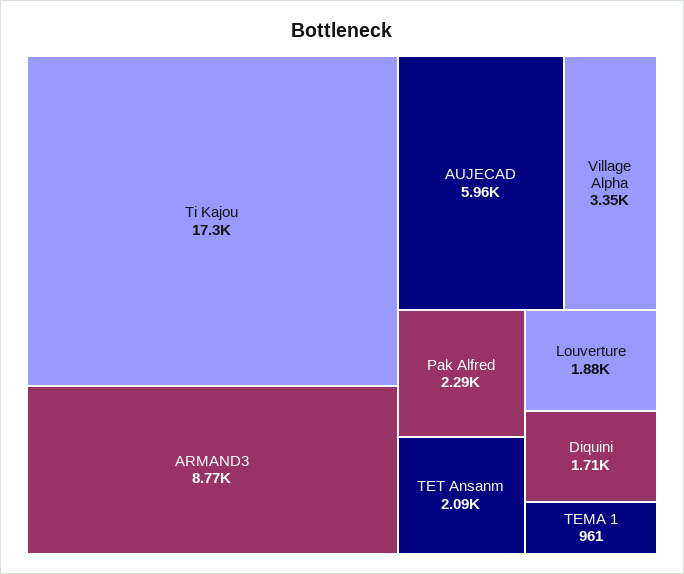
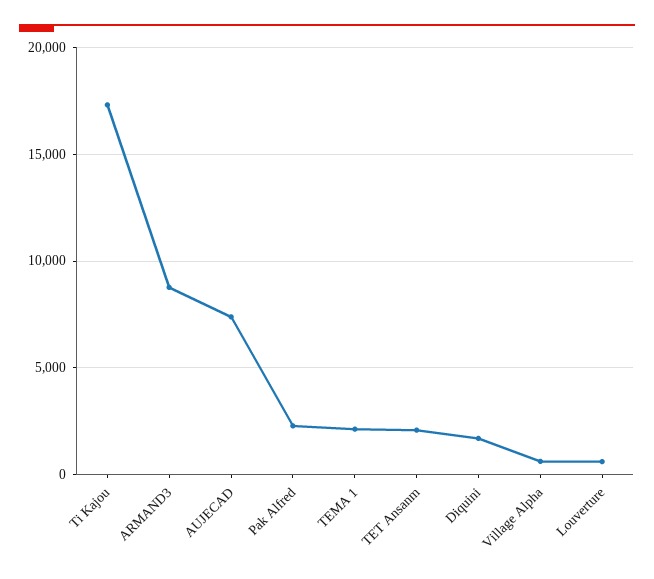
  {
    "Ti Kajou": 17300,
    "ARMAND3": 8770,
-   "AUJECAD": 5960,
+   "AUJECAD": 7500,
-   "Village Alpha": 3350,
+   "Village Alpha": 500,
    "Pak Alfred": 2290,
    "TET Ansanm": 2090,
-   "Louverture": 1880,
+   "Louverture": 500,
    "Diquini": 1710,
-   "TEMA 1": 961
+   "TEMA 1": 2000
  }

